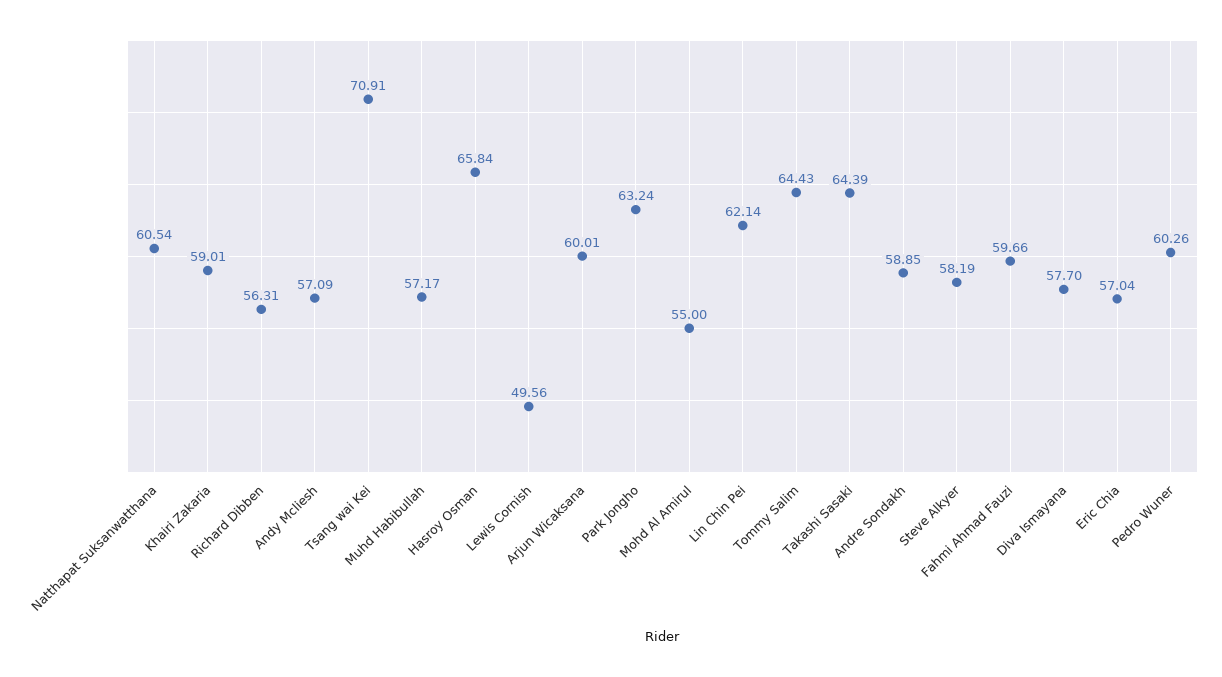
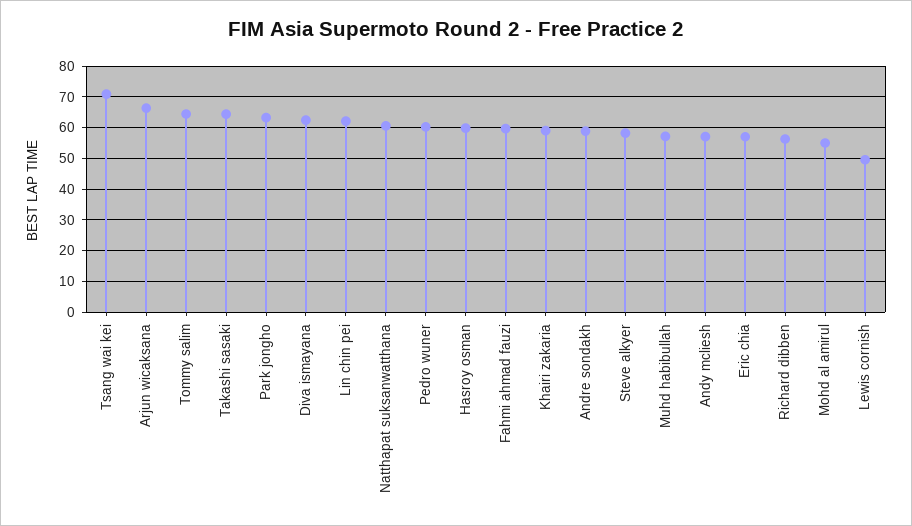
  {
    "Natthapat Suksanwatthana": 60.54,
    "Khairi Zakaria": 59.01,
    "Richard Dibben": 56.31,
    "Andy Mcliesh": 57.09,
    "Tsang wai Kei": 70.91,
    "Muhd Habibullah": 57.17,
-   "Hasroy Osman": 65.84,
+   "Hasroy Osman": 60,
    "Lewis Cornish": 49.56,
-   "Arjun Wicaksana": 60.01,
+   "Arjun Wicaksana": 66,
    "Park Jongho": 63.24,
    "Mohd Al Amirul": 55,
    "Lin Chin Pei": 62.14,
    "Tommy Salim": 64.43,
    "Takashi Sasaki": 64.39,
    "Andre Sondakh": 58.85,
    "Steve Alkyer": 58.19,
    "Fahmi Ahmad Fauzi": 59.66,
-   "Diva Ismayana": 57.7,
+   "Diva Ismayana": 62,
    "Eric Chia": 57.04,
    "Pedro Wuner": 60.26
  }

